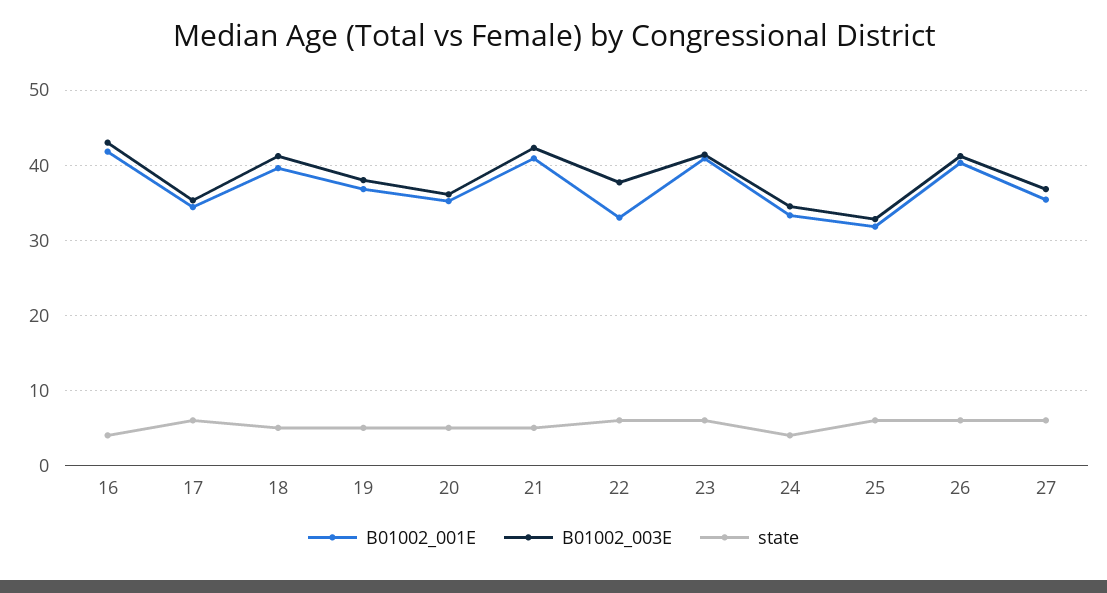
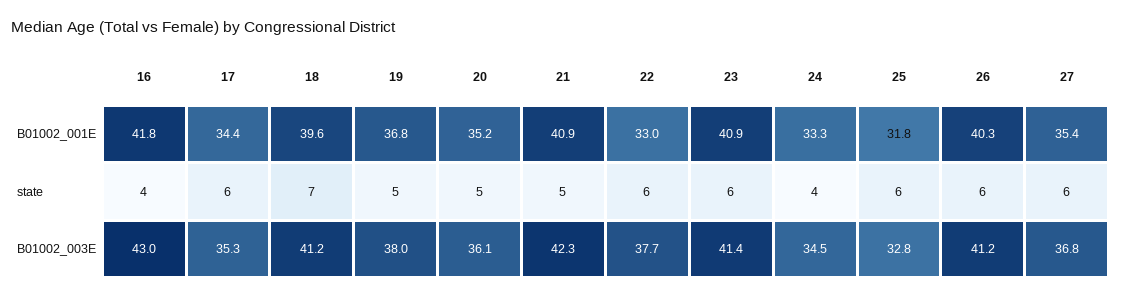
  {
    "B01002_001E": {
      "16": 41.8,
      "17": 34.4,
      "18": 39.6,
      "19": 36.8,
      "20": 35.2,
      "21": 40.9,
      "22": 33,
      "23": 40.9,
      "24": 33.3,
      "25": 31.8,
      "26": 40.3,
      "27": 35.4
    },
    "B01002_003E": {
      "16": 43,
      "17": 35.3,
      "18": 41.2,
      "19": 38,
      "20": 36.1,
      "21": 42.3,
      "22": 37.7,
      "23": 41.4,
      "24": 34.5,
      "25": 32.8,
      "26": 41.2,
      "27": 36.8
    },
    "state": {
      "16": 4,
      "17": 6,
-     "18": 5,
+     "18": 7,
      "19": 5,
      "20": 5,
      "21": 5,
      "22": 6,
      "23": 6,
      "24": 4,
      "25": 6,
      "26": 6,
      "27": 6
    }
  }

